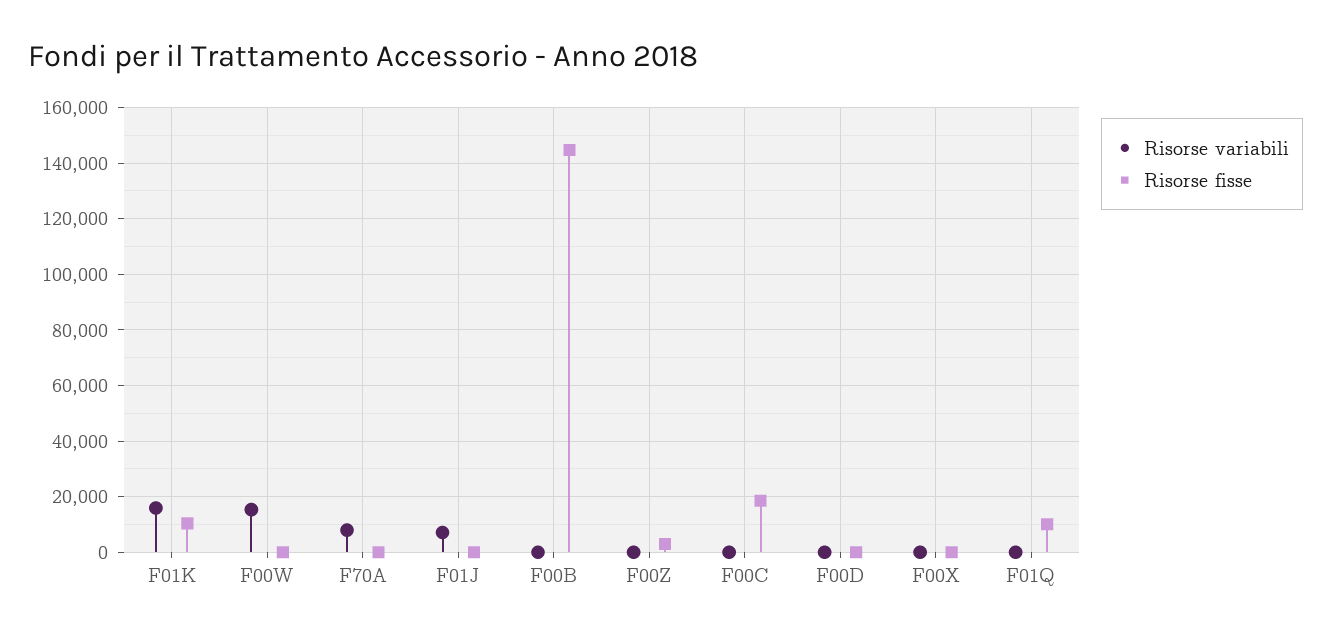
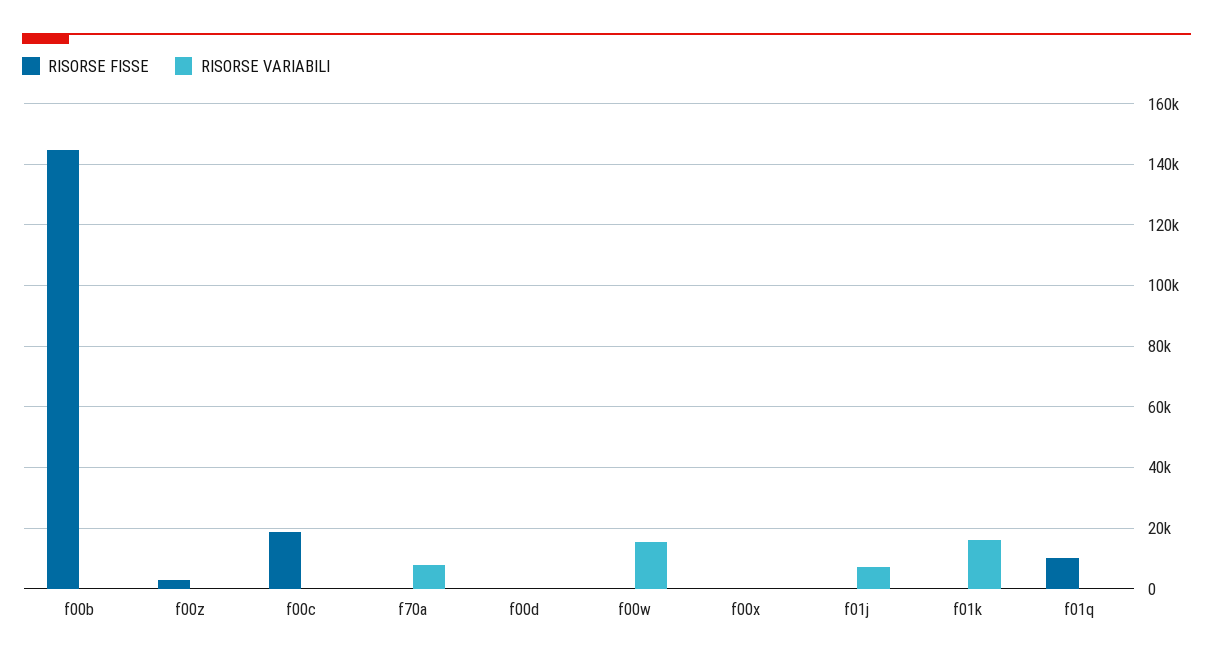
  {
    "Risorse variabili": {
      "F01K": 16000,
      "F00W": 16000,
      "F70A": 8000,
      "F01J": 8000,
      "F00B": 0,
      "F00Z": 0,
      "F00C": 0,
      "F00D": 0,
      "F00X": 0,
      "F01Q": 0
    },
    "Risorse fisse": {
-     "F01K": 10000,
+     "F01K": 0,
      "F00W": 0,
      "F70A": 0,
      "F01J": 0,
      "F00B": 144000,
      "F00Z": 2000,
      "F00C": 18000,
      "F00D": 0,
      "F00X": 0,
      "F01Q": 10000
    }
  }

